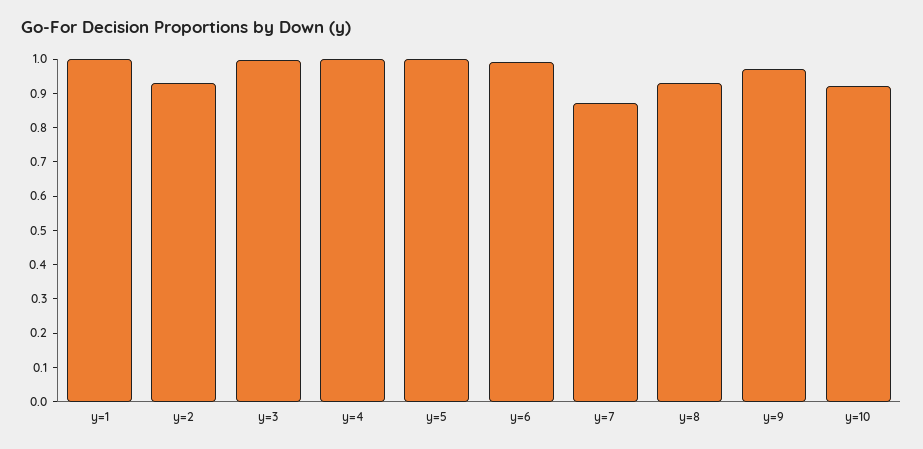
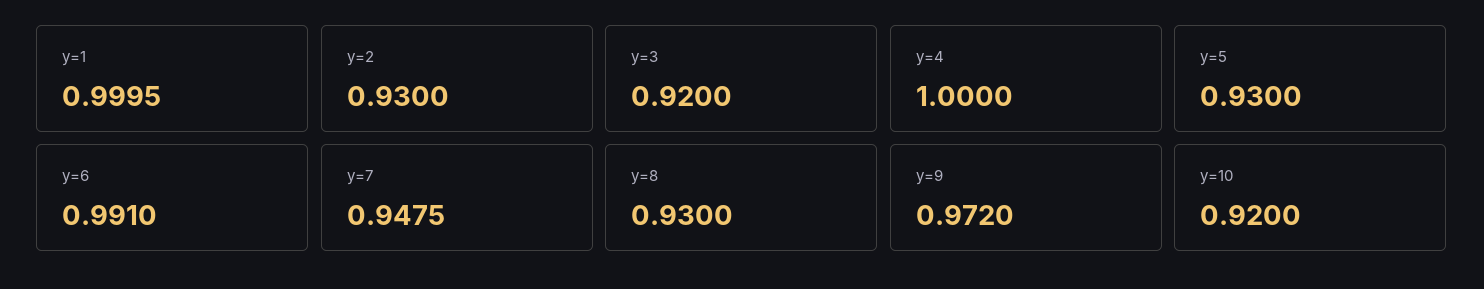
  {
    "y=1": 0.9995,
    "y=2": 0.93,
-   "y=3": 1,
+   "y=3": 0.92,
    "y=4": 1,
-   "y=5": 1,
+   "y=5": 0.93,
    "y=6": 0.991,
-   "y=7": 0.875,
+   "y=7": 0.9475,
    "y=8": 0.93,
    "y=9": 0.972,
    "y=10": 0.92
  }

